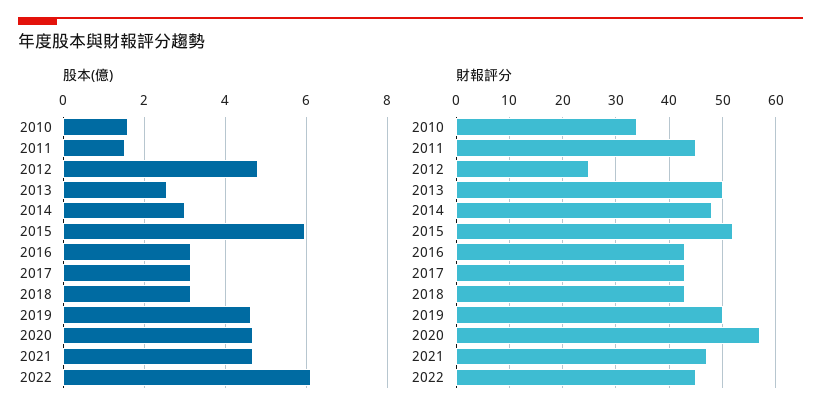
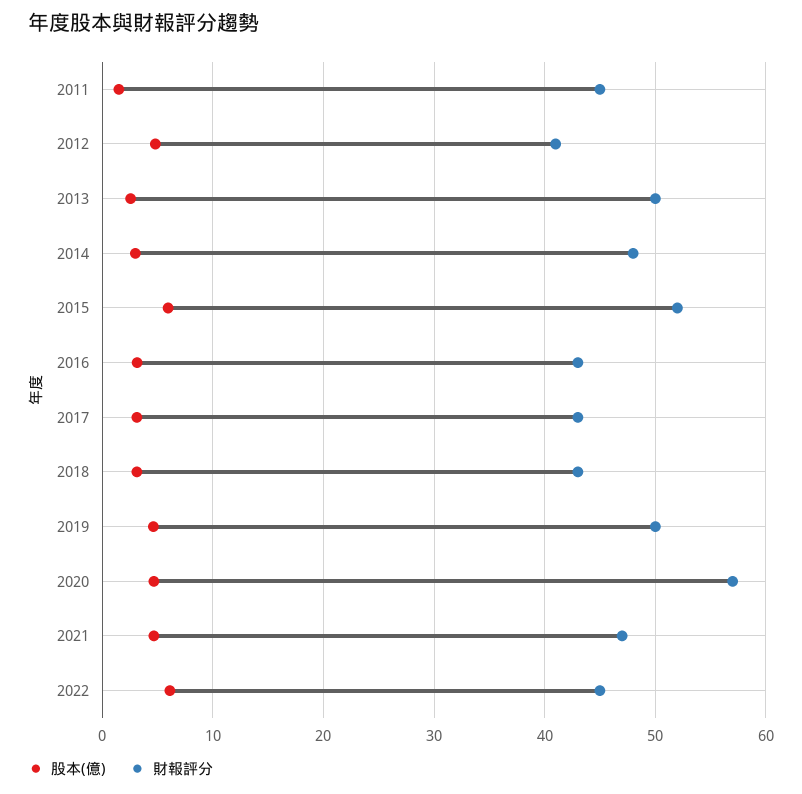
  {
    "股本(億)": {
-     "2010": 1.6,
      "2011": 1.6,
      "2012": 4.8,
      "2013": 2.6,
      "2014": 3,
      "2015": 6,
      "2016": 3.2,
      "2017": 3.2,
      "2018": 3.2,
      "2019": 4.6,
      "2020": 4.6,
      "2021": 4.6,
      "2022": 6.2
    },
    "財報評分": {
-     "2010": 35,
      "2011": 45,
-     "2012": 25,
+     "2012": 41,
      "2013": 50,
      "2014": 48,
      "2015": 52,
      "2016": 43,
      "2017": 43,
      "2018": 43,
      "2019": 50,
      "2020": 57,
      "2021": 47,
      "2022": 45
    }
  }

